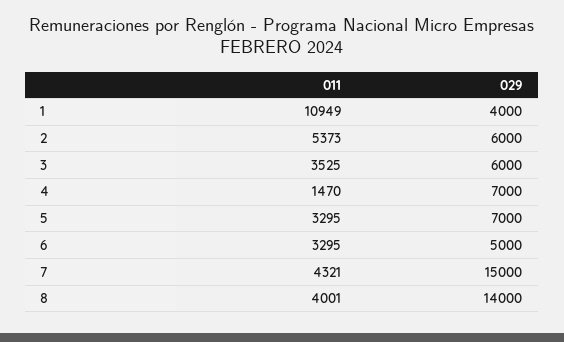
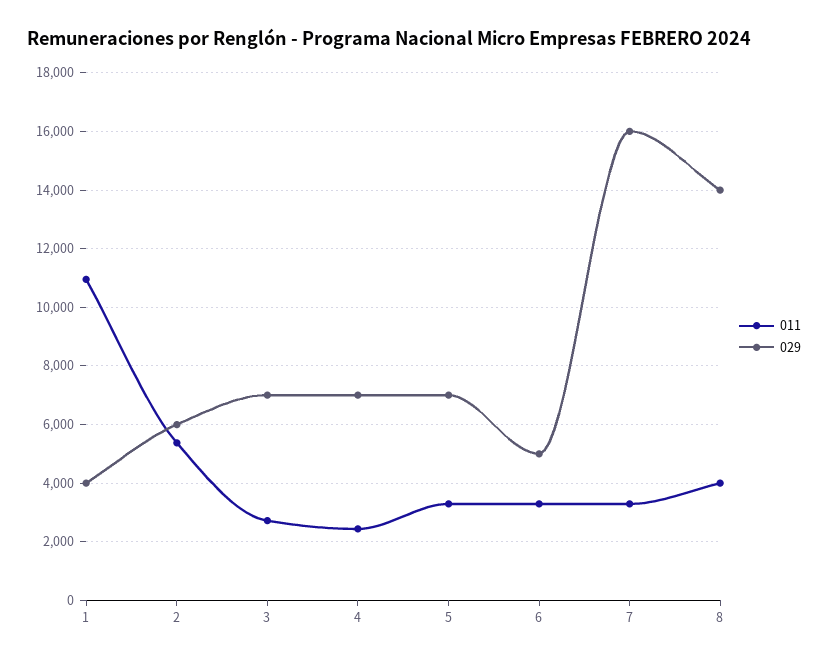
  {
    "011": {
      "1": 10949,
      "2": 5373,
-     "3": 3525,
+     "3": 2750,
-     "4": 1470,
+     "4": 2500,
      "5": 3295,
      "6": 3295,
-     "7": 4321,
+     "7": 3250,
      "8": 4001
    },
    "029": {
      "1": 4000,
      "2": 6000,
-     "3": 6000,
+     "3": 7000,
      "4": 7000,
      "5": 7000,
      "6": 5000,
-     "7": 15000,
+     "7": 16000,
      "8": 14000
    }
  }

